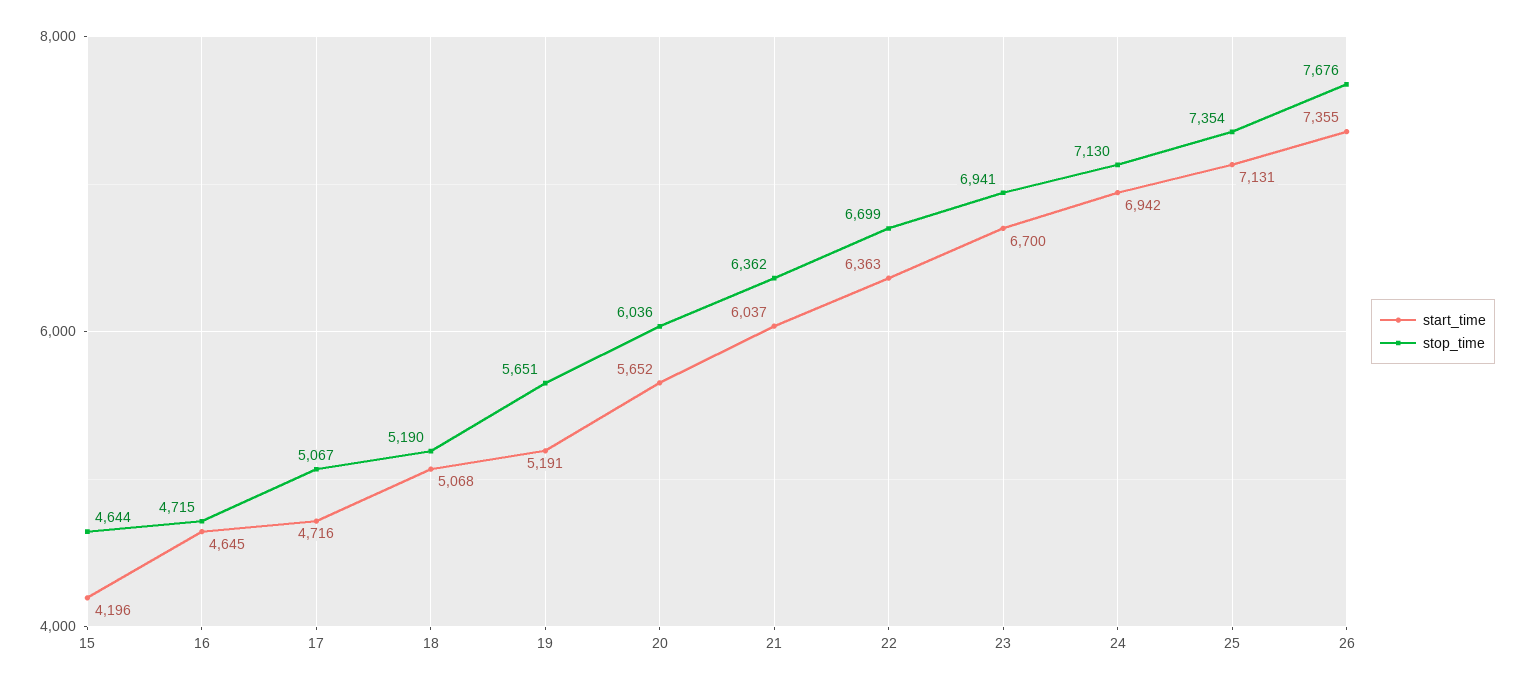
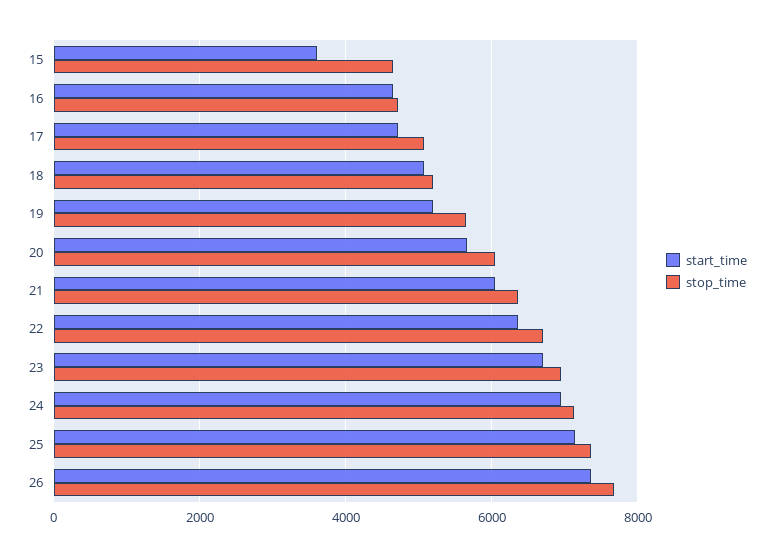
  {
    "start_time": {
-     "15": 4196,
+     "15": 3600,
      "16": 4645,
      "17": 4716,
      "18": 5068,
      "19": 5191,
      "20": 5652,
      "21": 6037,
      "22": 6363,
      "23": 6700,
      "24": 6942,
      "25": 7131,
      "26": 7355
    },
    "stop_time": {
      "15": 4644,
      "16": 4715,
      "17": 5067,
      "18": 5190,
      "19": 5651,
      "20": 6036,
      "21": 6362,
      "22": 6699,
      "23": 6941,
      "24": 7130,
      "25": 7354,
      "26": 7676
    }
  }

